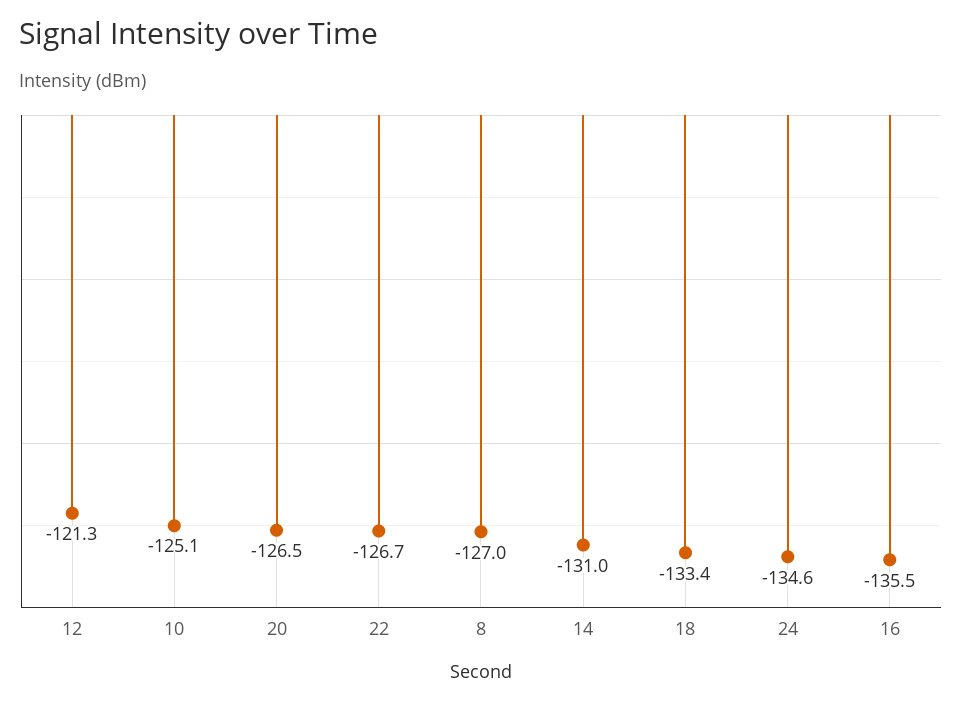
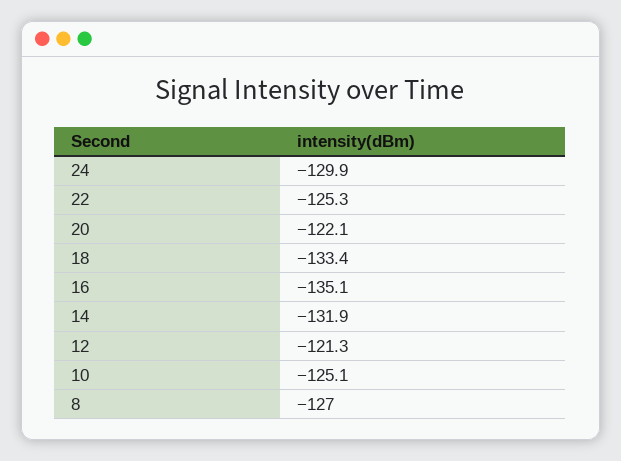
  {
    "12": -121.3,
    "10": -125.1,
-   "20": -126.5,
+   "20": -122.1,
-   "22": -126.7,
+   "22": -125.3,
    "8": -127,
-   "14": -131,
+   "14": -131.9,
    "18": -133.4,
-   "24": -134.6,
+   "24": -129.9,
-   "16": -135.5
+   "16": -135.1
  }

